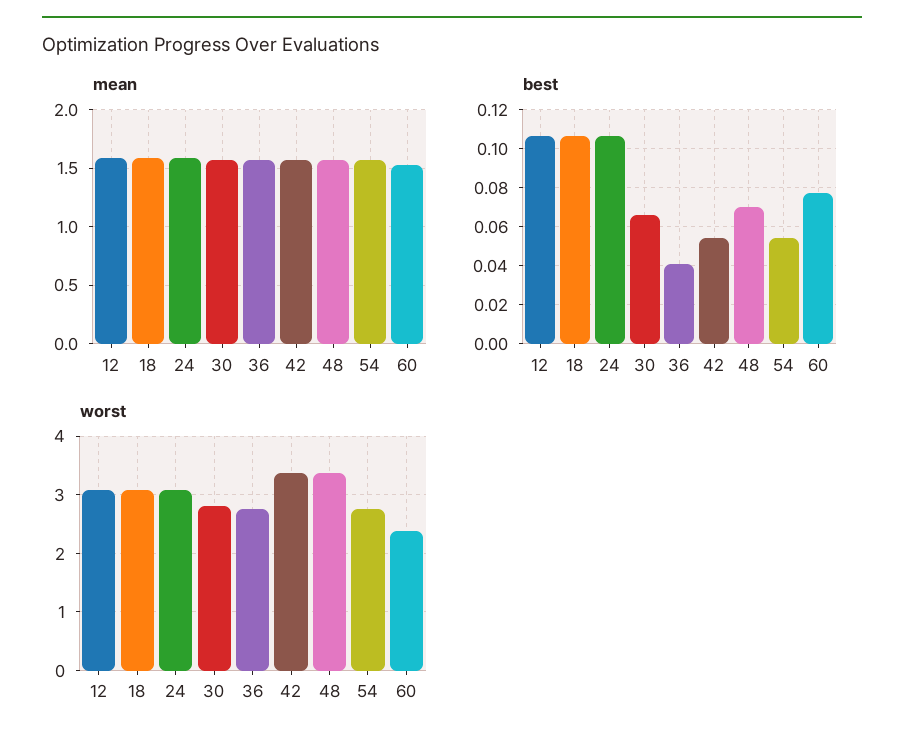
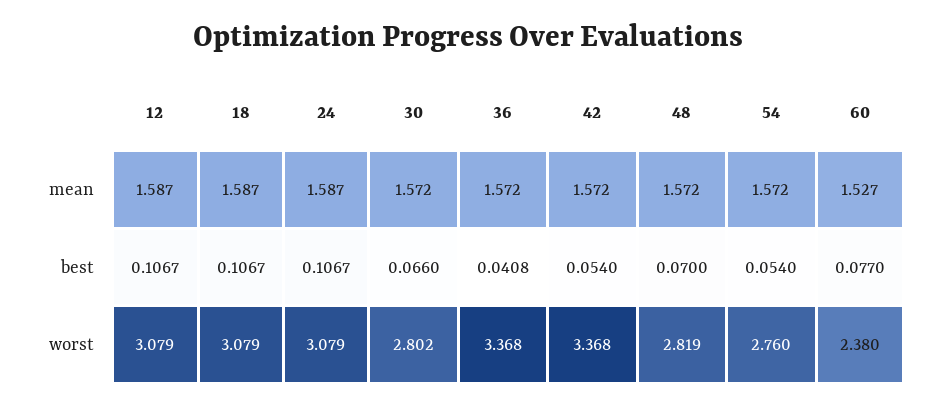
  {
    "mean": {
      "12": 1.587,
      "18": 1.587,
      "24": 1.587,
      "30": 1.572,
      "36": 1.572,
      "42": 1.572,
      "48": 1.572,
      "54": 1.572,
      "60": 1.527
    },
    "best": {
      "12": 0.1067,
      "18": 0.1067,
      "24": 0.1067,
      "30": 0.066,
      "36": 0.0408,
      "42": 0.054,
      "48": 0.07,
      "54": 0.054,
      "60": 0.077
    },
    "worst": {
      "12": 3.079,
      "18": 3.079,
      "24": 3.079,
      "30": 2.802,
-     "36": 2.8,
+     "36": 3.368,
      "42": 3.368,
-     "48": 3.4,
+     "48": 2.819,
      "54": 2.76,
      "60": 2.38
    }
  }

